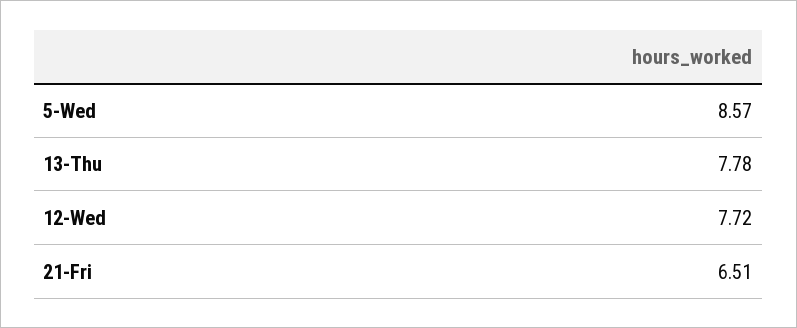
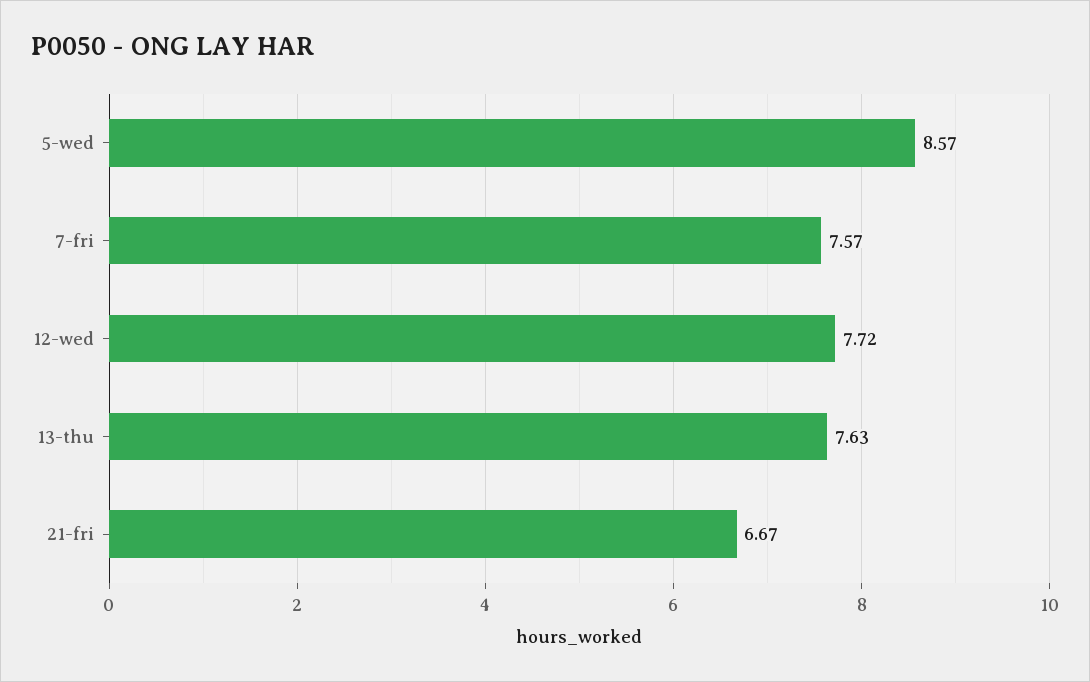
  {
    "5-Wed": 8.57,
-   "13-Thu": 7.78,
+   "13-Thu": 7.63,
    "12-Wed": 7.72,
-   "21-Fri": 6.51
+   "21-Fri": 6.67,
+   "7-fri": 7.57
  }

